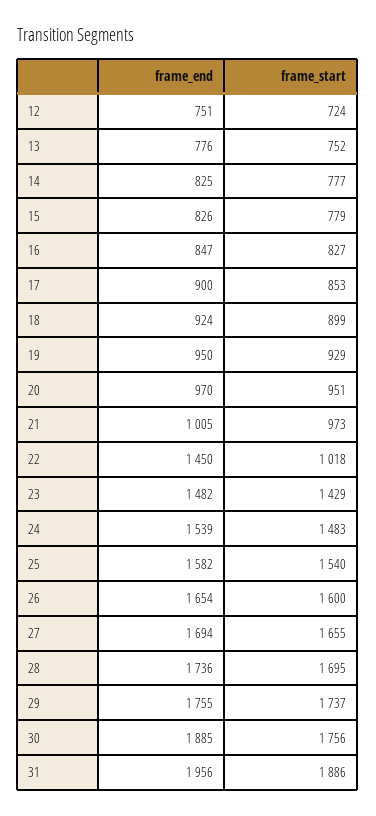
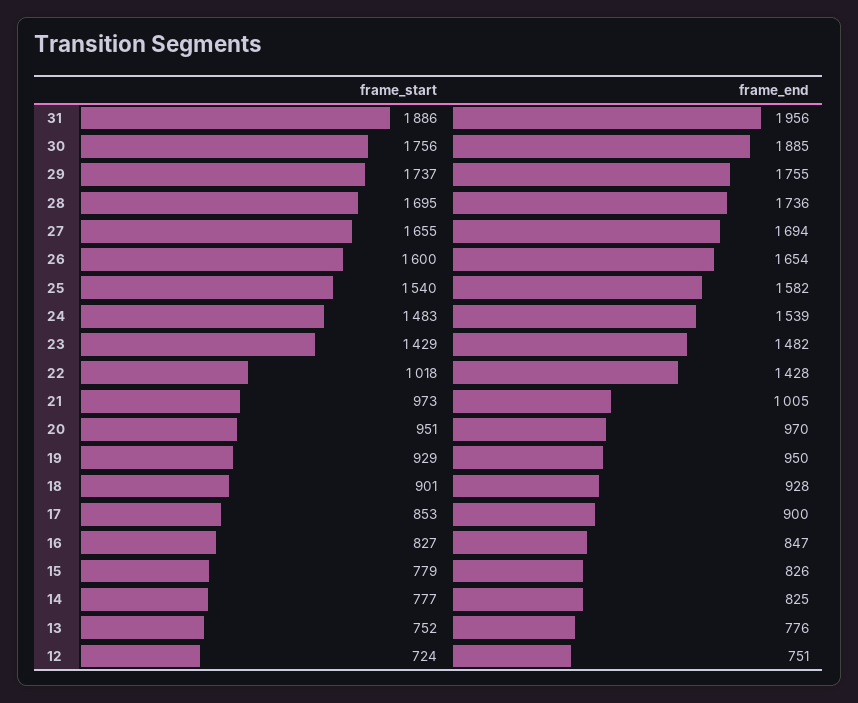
  {
    "frame_end": {
      "12": 751,
      "13": 776,
      "14": 825,
      "15": 826,
      "16": 847,
      "17": 900,
-     "18": 924,
+     "18": 928,
      "19": 950,
      "20": 970,
      "21": 1005,
-     "22": 1450,
+     "22": 1428,
      "23": 1482,
      "24": 1539,
      "25": 1582,
      "26": 1654,
      "27": 1694,
      "28": 1736,
      "29": 1755,
      "30": 1885,
      "31": 1956
    },
    "frame_start": {
      "12": 724,
      "13": 752,
      "14": 777,
      "15": 779,
      "16": 827,
      "17": 853,
-     "18": 899,
+     "18": 901,
      "19": 929,
      "20": 951,
      "21": 973,
      "22": 1018,
      "23": 1429,
      "24": 1483,
      "25": 1540,
      "26": 1600,
      "27": 1655,
      "28": 1695,
      "29": 1737,
      "30": 1756,
      "31": 1886
    }
  }

